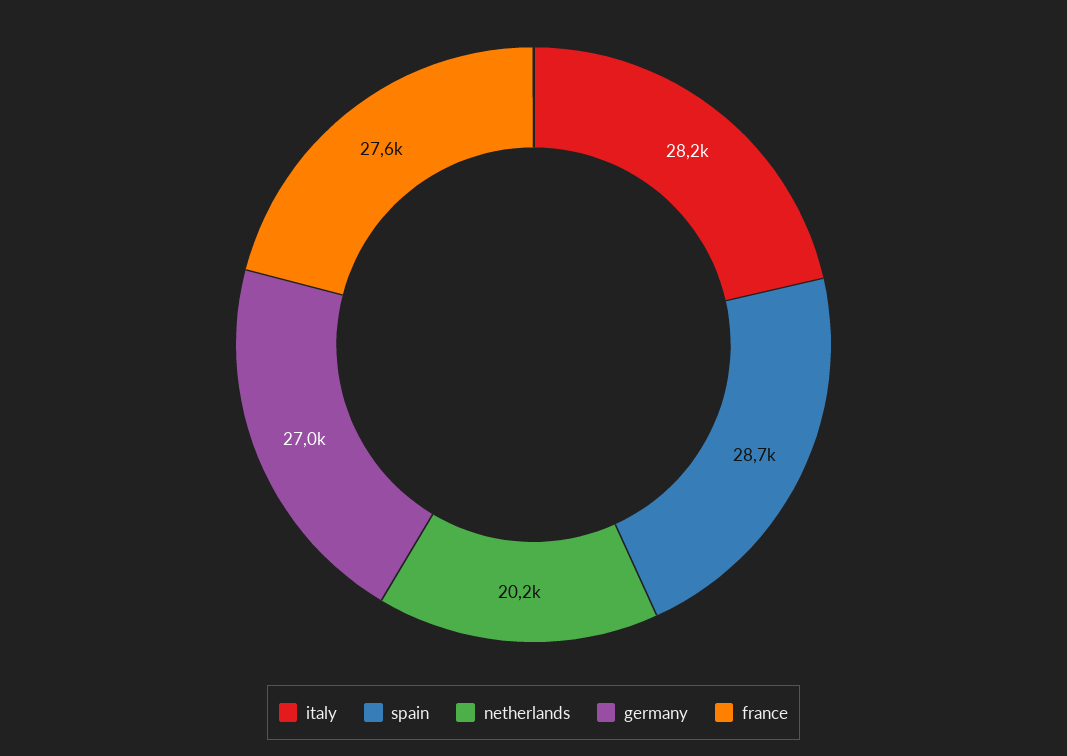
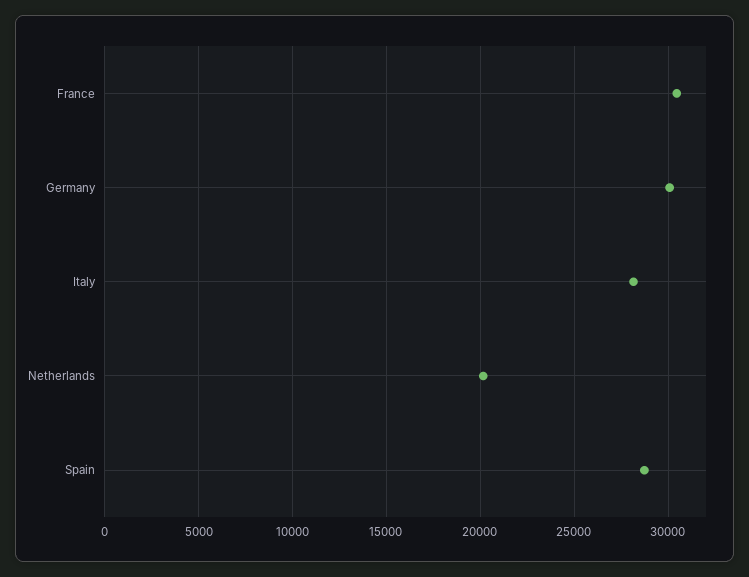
  {
    "italy": 28200,
    "spain": 28700,
    "netherlands": 20200,
-   "germany": 27000,
+   "germany": 30000,
-   "france": 27600
+   "france": 30500
  }

